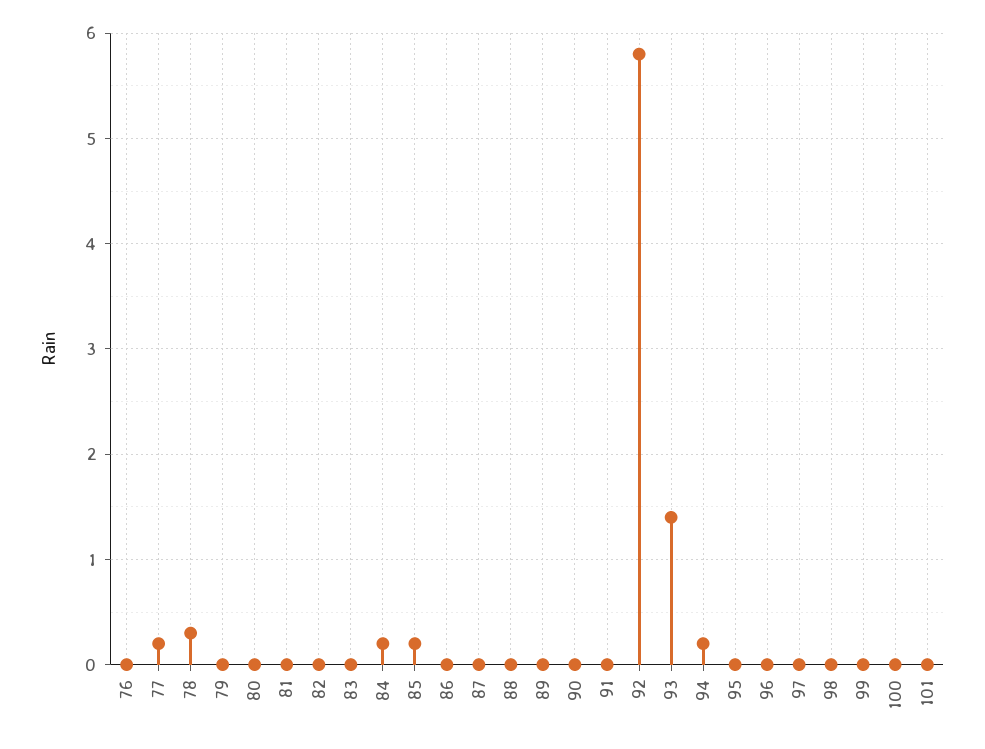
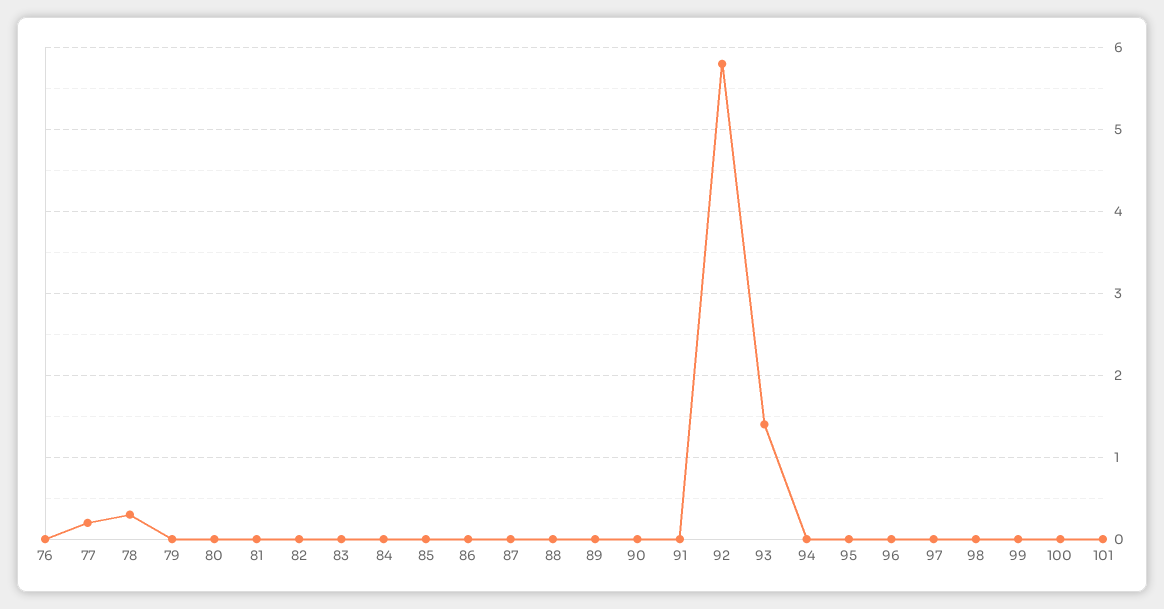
  {
    "76": 0,
    "77": 0.2,
    "78": 0.3,
    "79": 0,
    "80": 0,
    "81": 0,
    "82": 0,
    "83": 0,
-   "84": 0.2,
+   "84": 0,
-   "85": 0.2,
+   "85": 0,
    "86": 0,
    "87": 0,
    "88": 0,
    "89": 0,
    "90": 0,
    "91": 0,
    "92": 5.8,
    "93": 1.4,
-   "94": 0.2,
+   "94": 0,
    "95": 0,
    "96": 0,
    "97": 0,
    "98": 0,
    "99": 0,
    "100": 0,
    "101": 0
  }

